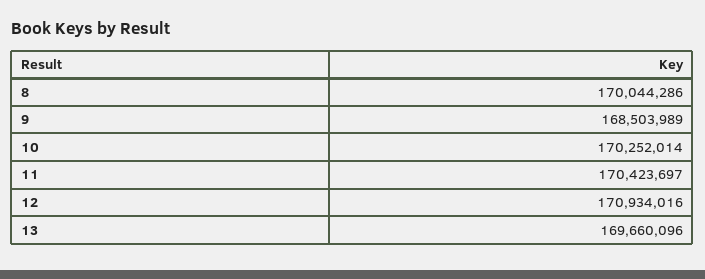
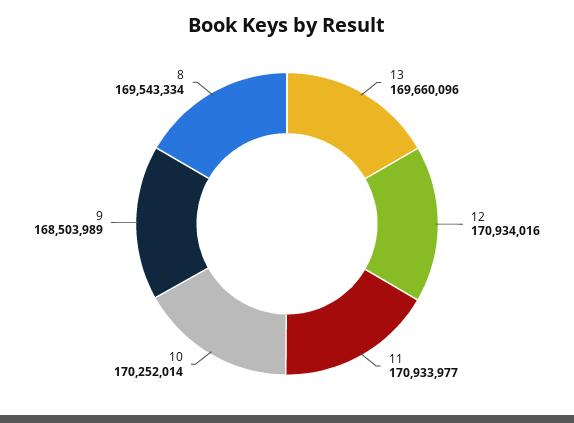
  {
-   "8": 170044286,
+   "8": 169543334,
    "9": 168503989,
    "10": 170252014,
-   "11": 170423697,
+   "11": 170933977,
    "12": 170934016,
    "13": 169660096
  }

